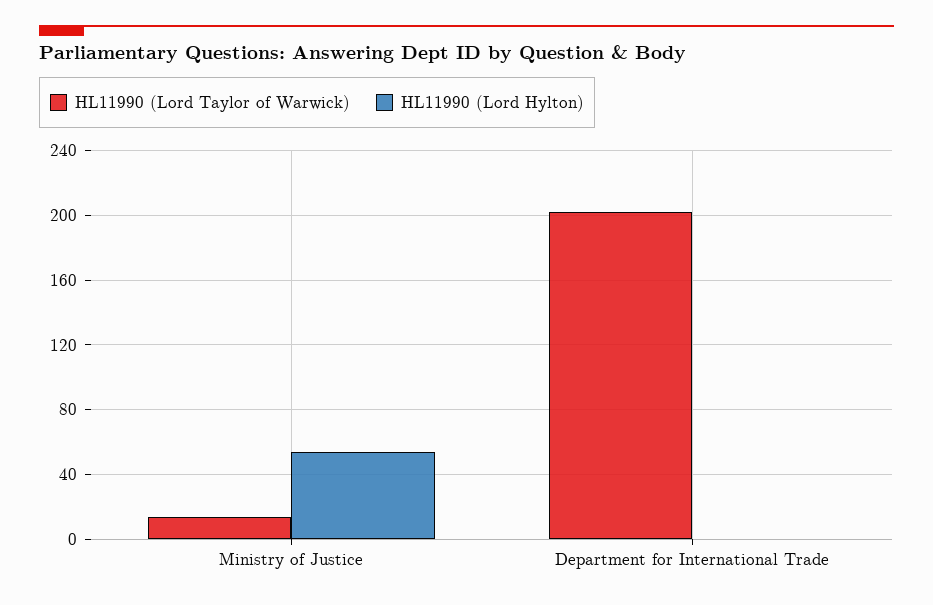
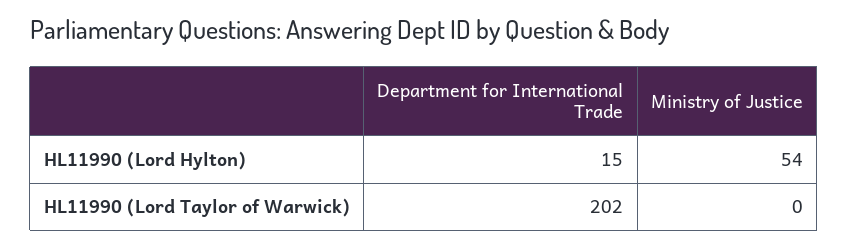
  {
    "HL11990 (Lord Taylor of Warwick)": {
-     "Ministry of Justice": 15,
+     "Ministry of Justice": 0,
      "Department for International Trade": 202
    },
    "HL11990 (Lord Hylton)": {
      "Ministry of Justice": 54,
-     "Department for International Trade": 0
+     "Department for International Trade": 15
    }
  }

